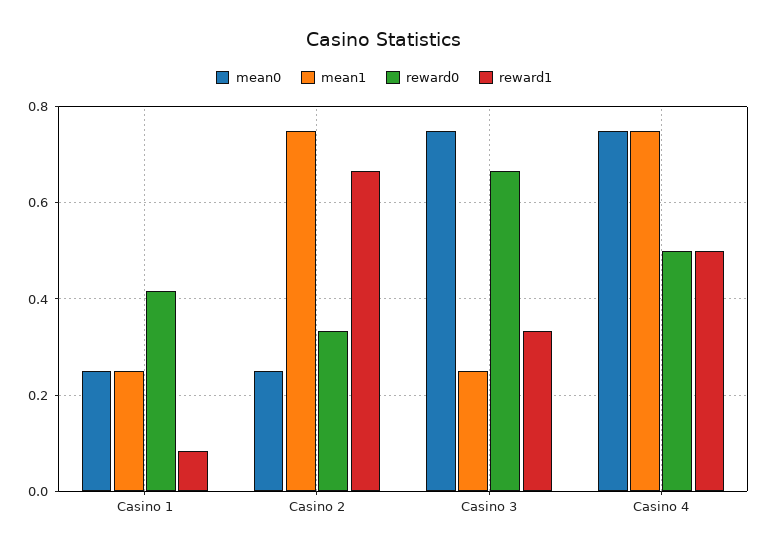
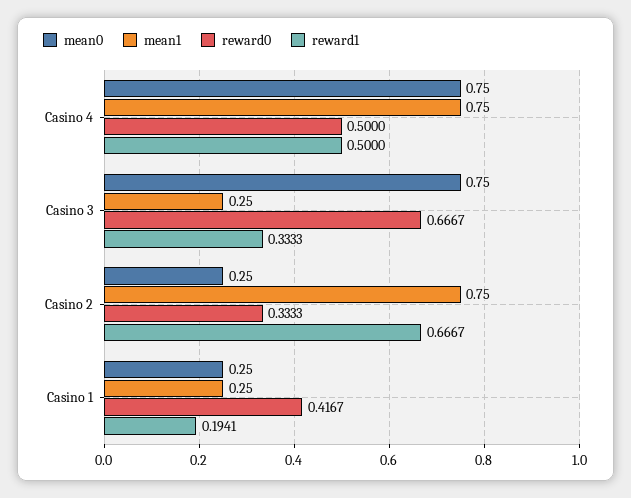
  {
    "mean0": {
      "Casino 1": 0.25,
      "Casino 2": 0.25,
      "Casino 3": 0.75,
      "Casino 4": 0.75
    },
    "mean1": {
      "Casino 1": 0.25,
      "Casino 2": 0.75,
      "Casino 3": 0.25,
      "Casino 4": 0.75
    },
    "reward0": {
      "Casino 1": 0.4167,
      "Casino 2": 0.3333,
      "Casino 3": 0.6667,
      "Casino 4": 0.5
    },
    "reward1": {
-     "Casino 1": 0.08,
+     "Casino 1": 0.1941,
      "Casino 2": 0.6667,
      "Casino 3": 0.3333,
      "Casino 4": 0.5
    }
  }

